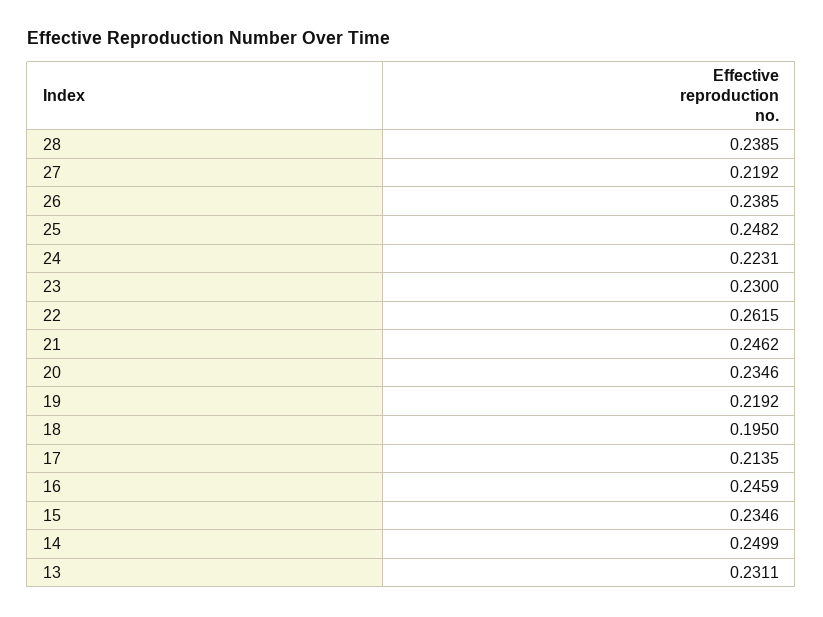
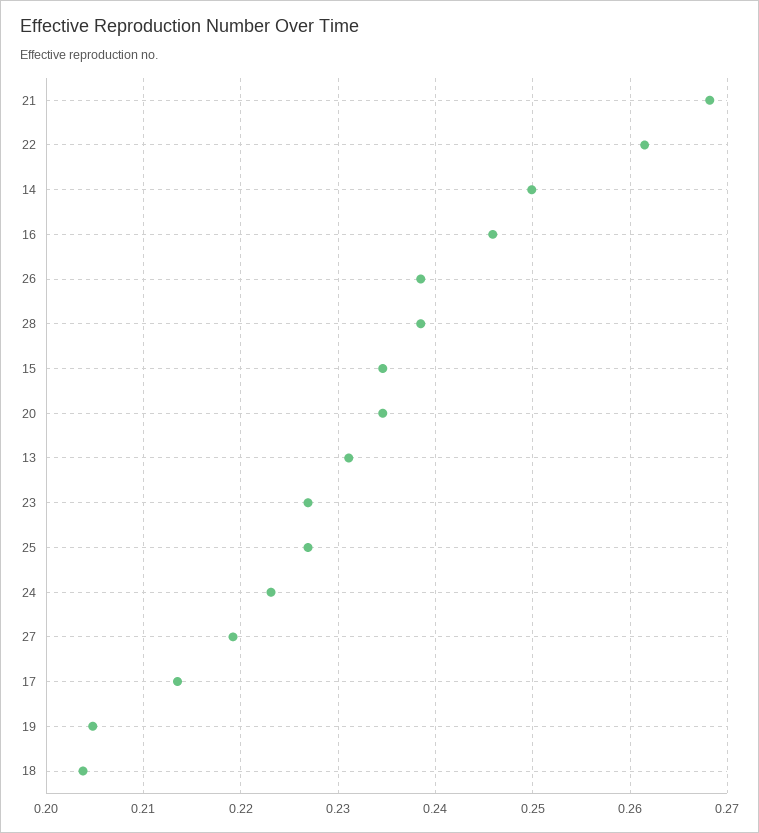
  {
    "28": 0.2385,
    "27": 0.2192,
    "26": 0.2385,
-   "25": 0.2482,
+   "25": 0.227,
    "24": 0.2231,
-   "23": 0.23,
+   "23": 0.227,
    "22": 0.2615,
-   "21": 0.2462,
+   "21": 0.268,
    "20": 0.2346,
-   "19": 0.2192,
+   "19": 0.205,
-   "18": 0.195,
+   "18": 0.204,
    "17": 0.2135,
    "16": 0.2459,
    "15": 0.2346,
    "14": 0.2499,
    "13": 0.2311
  }

